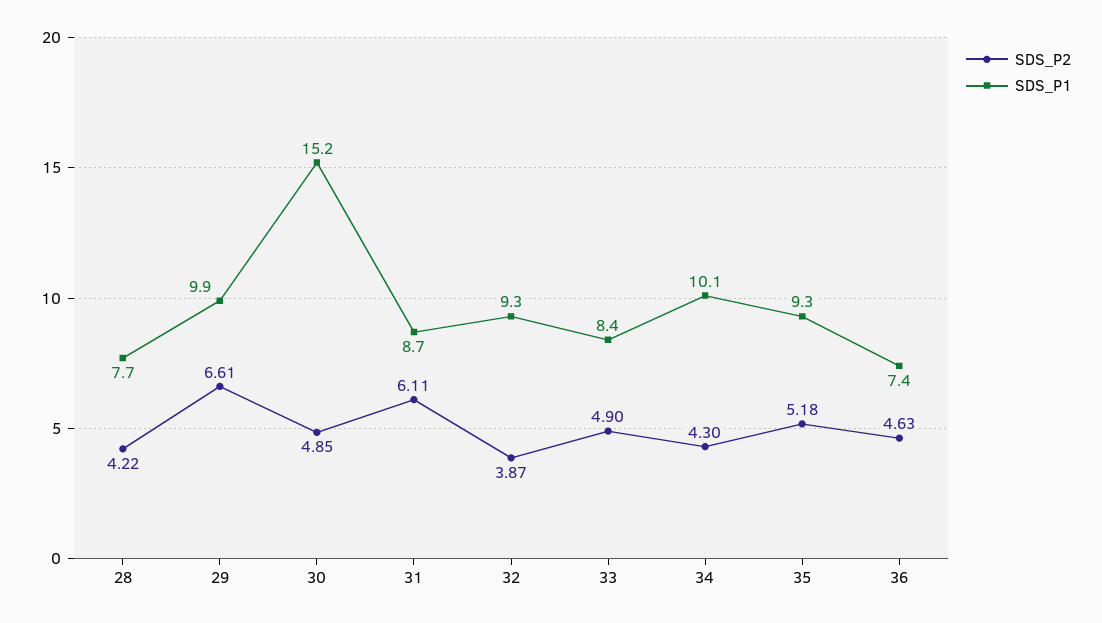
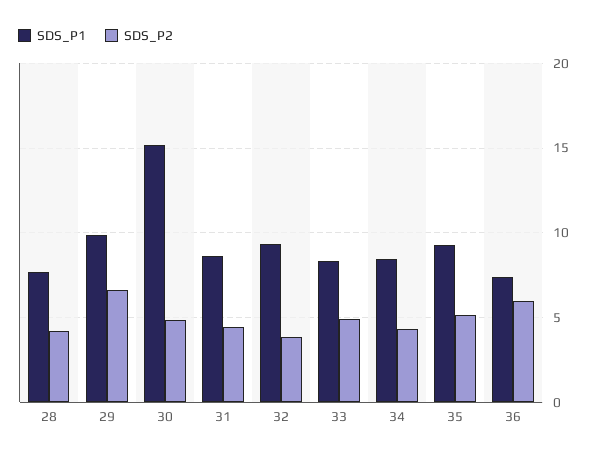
  {
    "SDS_P2": {
      "28": 4.22,
      "29": 6.61,
      "30": 4.85,
-     "31": 6.11,
+     "31": 4.5,
      "32": 3.87,
      "33": 4.9,
      "34": 4.3,
      "35": 5.18,
-     "36": 4.63
+     "36": 6
    },
    "SDS_P1": {
      "28": 7.7,
      "29": 9.9,
      "30": 15.2,
      "31": 8.7,
      "32": 9.3,
      "33": 8.4,
-     "34": 10.1,
+     "34": 8.5,
      "35": 9.3,
      "36": 7.4
    }
  }

